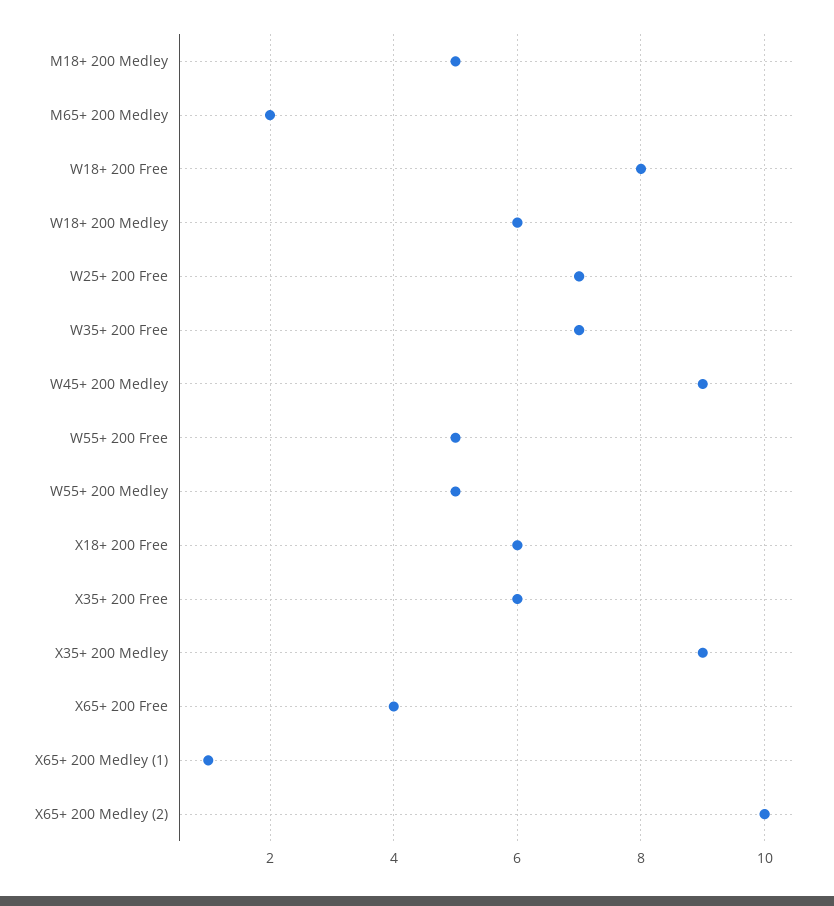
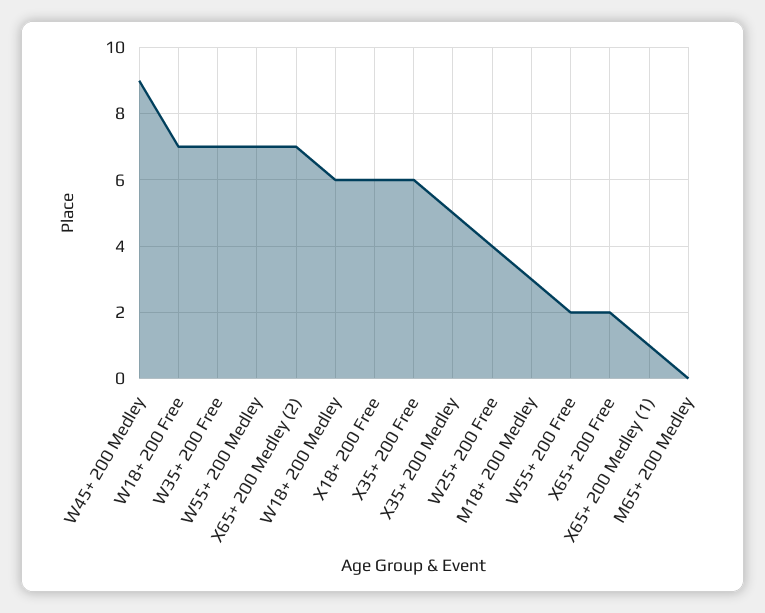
  {
-   "M18+ 200 Medley": 5,
+   "M18+ 200 Medley": 3,
-   "M65+ 200 Medley": 2,
+   "M65+ 200 Medley": 0,
-   "W18+ 200 Free": 8,
+   "W18+ 200 Free": 7,
    "W18+ 200 Medley": 6,
-   "W25+ 200 Free": 7,
+   "W25+ 200 Free": 4,
    "W35+ 200 Free": 7,
    "W45+ 200 Medley": 9,
-   "W55+ 200 Free": 5,
+   "W55+ 200 Free": 2,
-   "W55+ 200 Medley": 5,
+   "W55+ 200 Medley": 7,
    "X18+ 200 Free": 6,
    "X35+ 200 Free": 6,
-   "X35+ 200 Medley": 9,
+   "X35+ 200 Medley": 5,
-   "X65+ 200 Free": 4,
+   "X65+ 200 Free": 2,
    "X65+ 200 Medley (1)": 1,
-   "X65+ 200 Medley (2)": 10
+   "X65+ 200 Medley (2)": 7
  }

